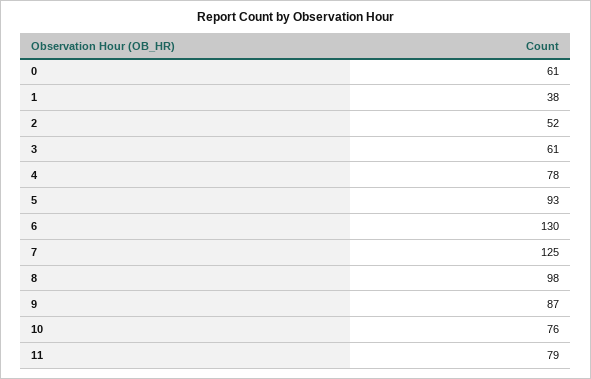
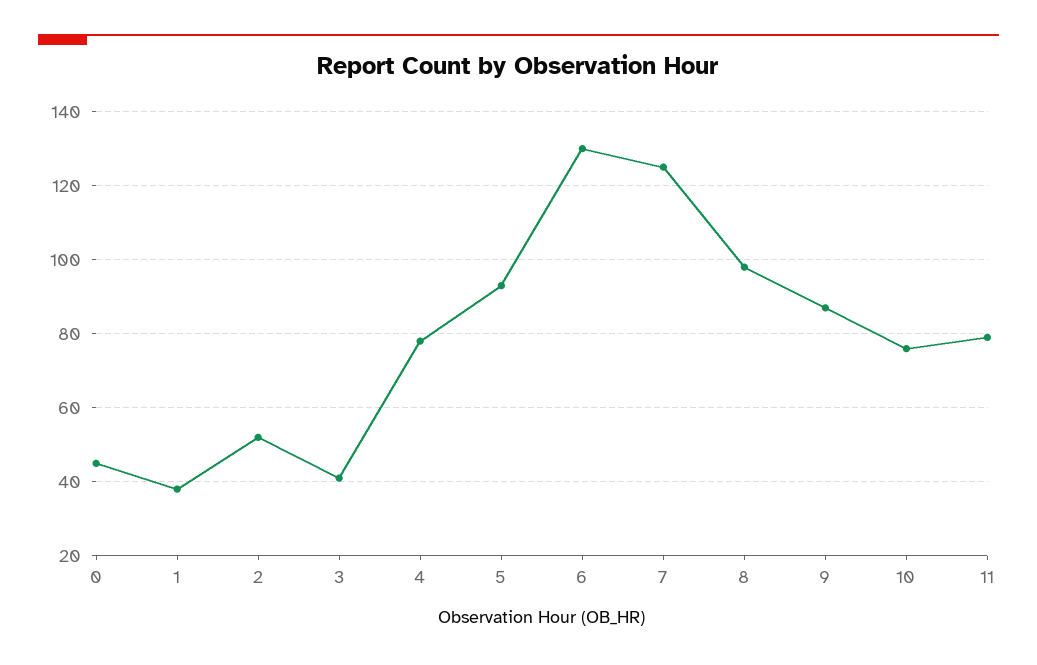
  {
-   "0": 61,
+   "0": 45,
    "1": 38,
    "2": 52,
-   "3": 61,
+   "3": 40,
    "4": 78,
    "5": 93,
    "6": 130,
    "7": 125,
    "8": 98,
    "9": 87,
    "10": 76,
    "11": 79
  }

